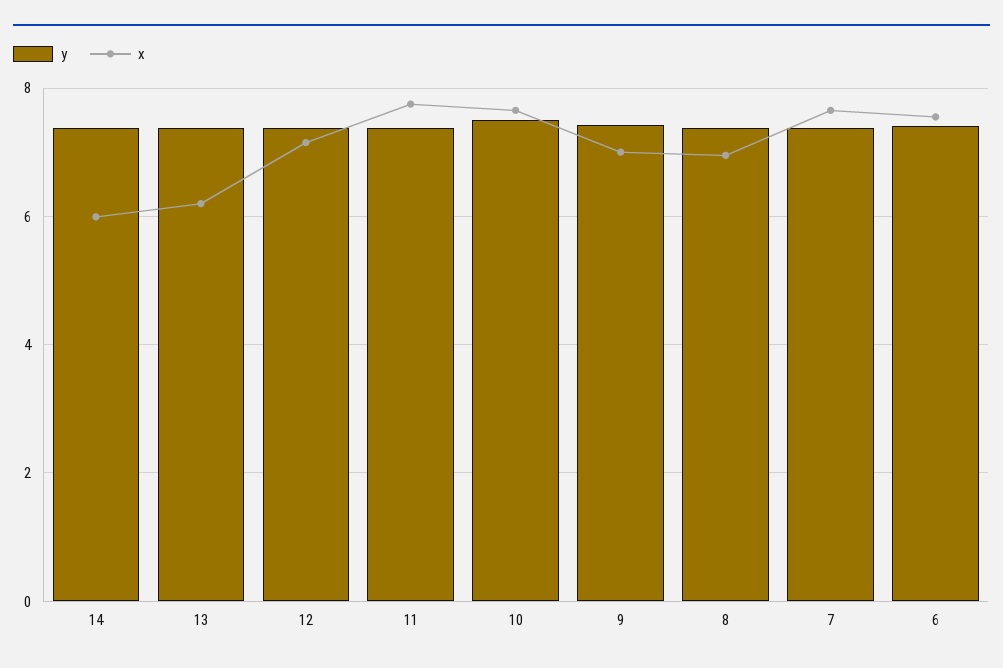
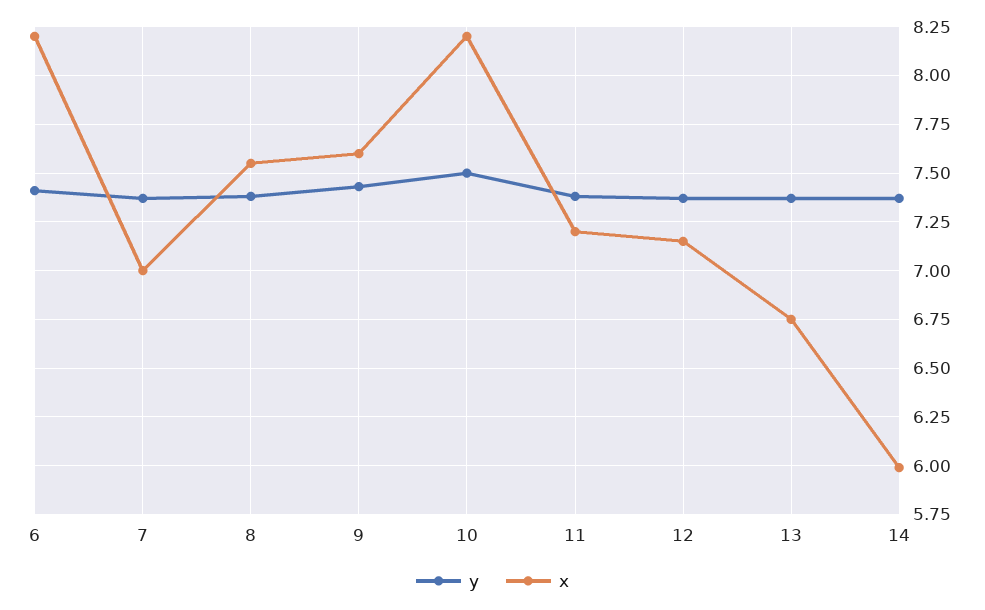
  {
    "y": {
      "14": 7.35,
      "13": 7.35,
      "12": 7.35,
      "11": 7.4,
      "10": 7.5,
      "9": 7.45,
      "8": 7.4,
      "7": 7.35,
      "6": 7.4
    },
    "x": {
      "14": 6,
-     "13": 6.2,
+     "13": 6.75,
      "12": 7.15,
-     "11": 7.8,
+     "11": 7.2,
-     "10": 7.6,
+     "10": 8.2,
-     "9": 7,
+     "9": 7.6,
-     "8": 7,
+     "8": 7.55,
-     "7": 7.6,
+     "7": 7,
-     "6": 7.6
+     "6": 8.2
    }
  }

